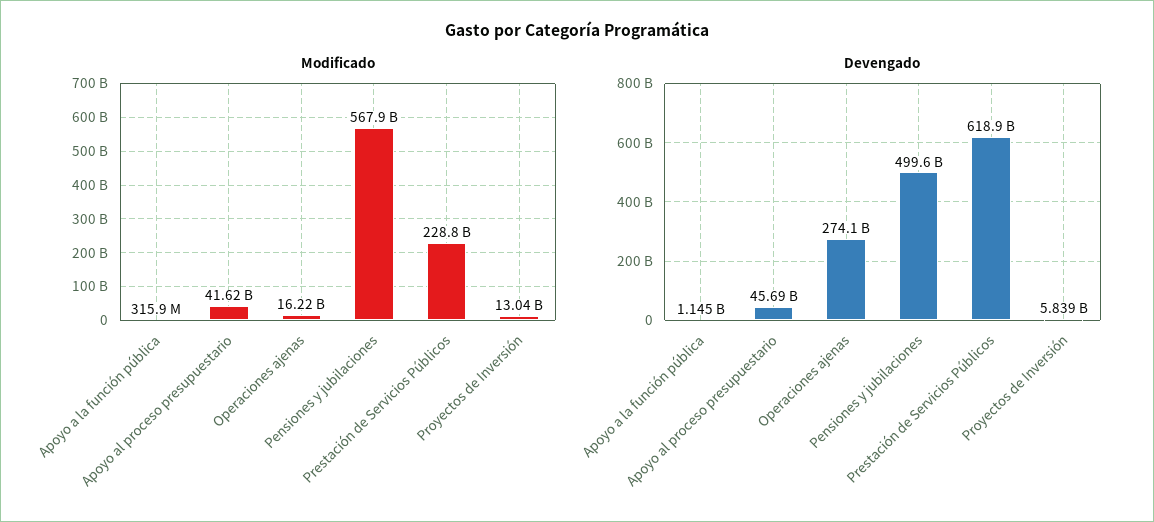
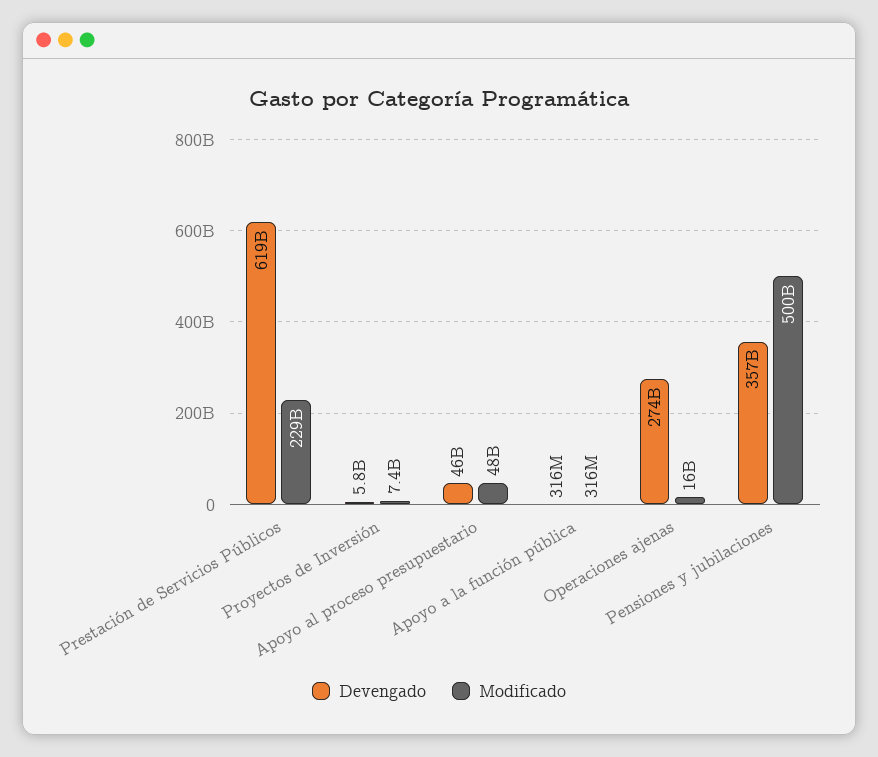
  {
    "Modificado": {
      "Apoyo a la función pública": 315900000,
-     "Apoyo al proceso presupuestario": 41620000000,
+     "Apoyo al proceso presupuestario": 48000000000,
      "Operaciones ajenas": 16220000000,
-     "Pensiones y jubilaciones": 567900000000,
+     "Pensiones y jubilaciones": 500000000000,
      "Prestación de Servicios Públicos": 228800000000,
-     "Proyectos de Inversión": 13040000000
+     "Proyectos de Inversión": 7400000000
    },
    "Devengado": {
-     "Apoyo a la función pública": 1145000000,
+     "Apoyo a la función pública": 316000000,
      "Apoyo al proceso presupuestario": 45690000000,
      "Operaciones ajenas": 274100000000,
-     "Pensiones y jubilaciones": 499600000000,
+     "Pensiones y jubilaciones": 357000000000,
      "Prestación de Servicios Públicos": 618900000000,
      "Proyectos de Inversión": 5839000000
    }
  }

